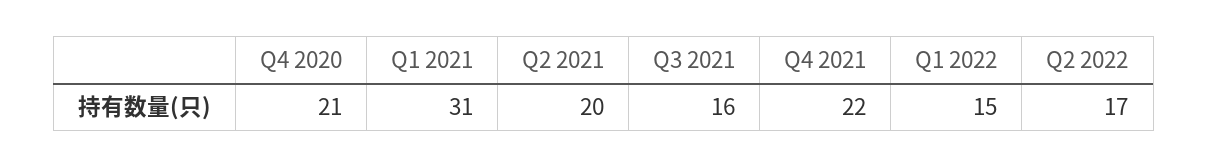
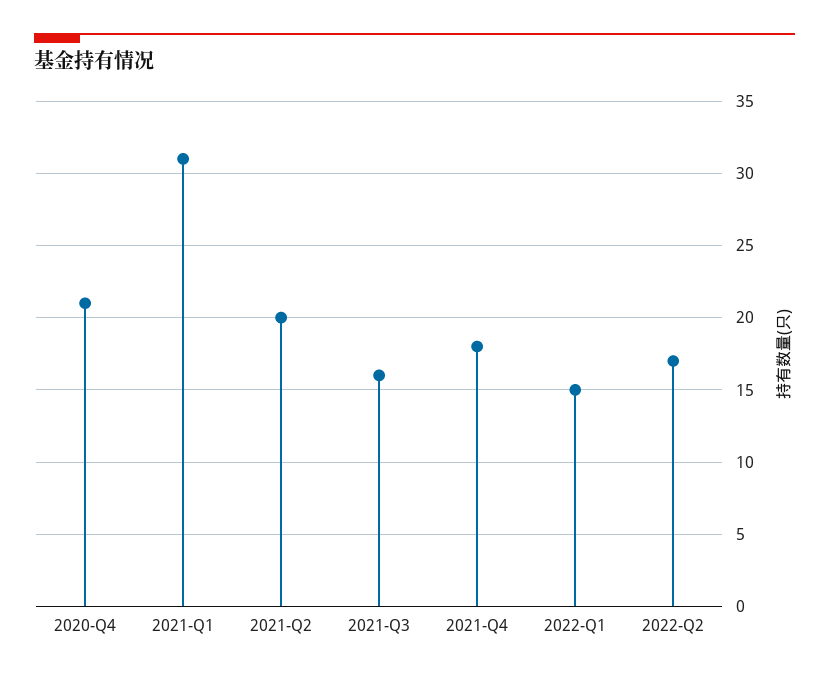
  {
    "Q4 2020": 21,
    "Q1 2021": 31,
    "Q2 2021": 20,
    "Q3 2021": 16,
-   "Q4 2021": 22,
+   "Q4 2021": 18,
    "Q1 2022": 15,
    "Q2 2022": 17
  }

